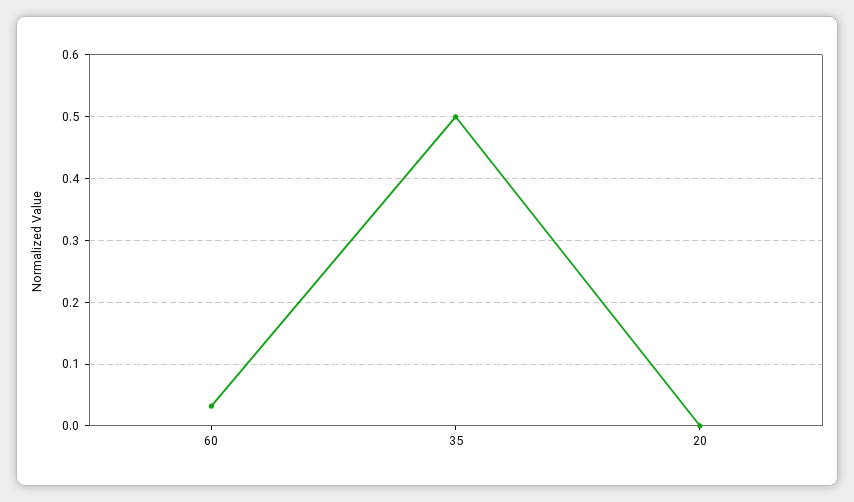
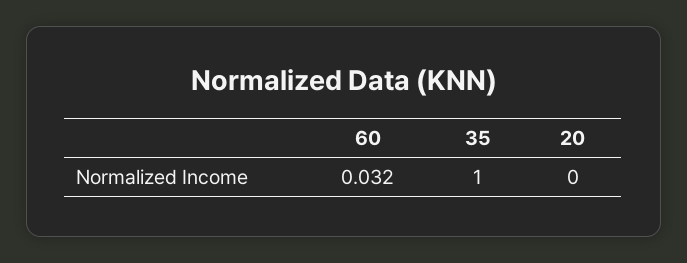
  {
    "60": 0.032,
-   "35": 0.5,
+   "35": 1,
    "20": 0
  }

